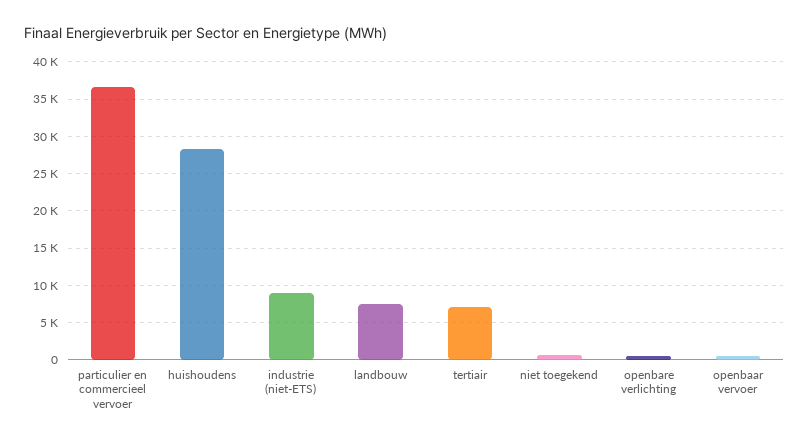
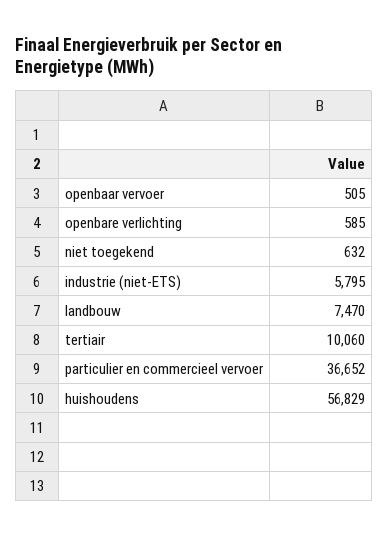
  {
    "particulier en commercieel vervoer": 36652,
-   "huishoudens": 28000,
+   "huishoudens": 56829,
-   "industrie (niet-ETS)": 9000,
+   "industrie (niet-ETS)": 5795,
    "landbouw": 7470,
-   "tertiair": 7000,
+   "tertiair": 10060,
    "niet toegekend": 632,
    "openbare verlichting": 585,
    "openbaar vervoer": 505
  }

